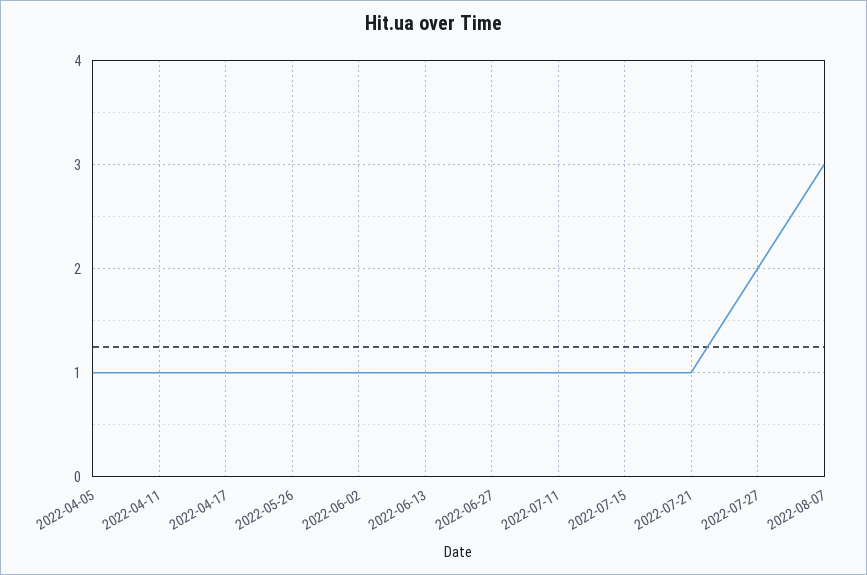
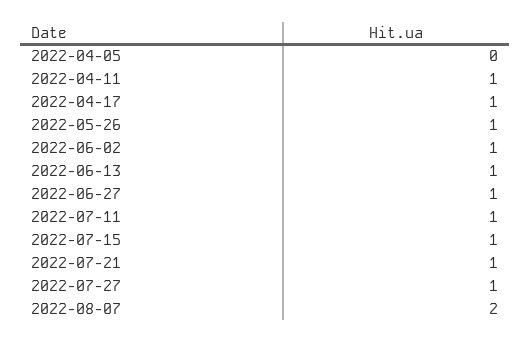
  {
-   "2022-04-05": 1,
+   "2022-04-05": 0,
    "2022-04-11": 1,
    "2022-04-17": 1,
    "2022-05-26": 1,
    "2022-06-02": 1,
    "2022-06-13": 1,
    "2022-06-27": 1,
    "2022-07-11": 1,
    "2022-07-15": 1,
    "2022-07-21": 1,
-   "2022-07-27": 2,
+   "2022-07-27": 1,
-   "2022-08-07": 3
+   "2022-08-07": 2
  }

